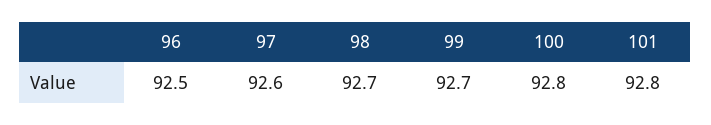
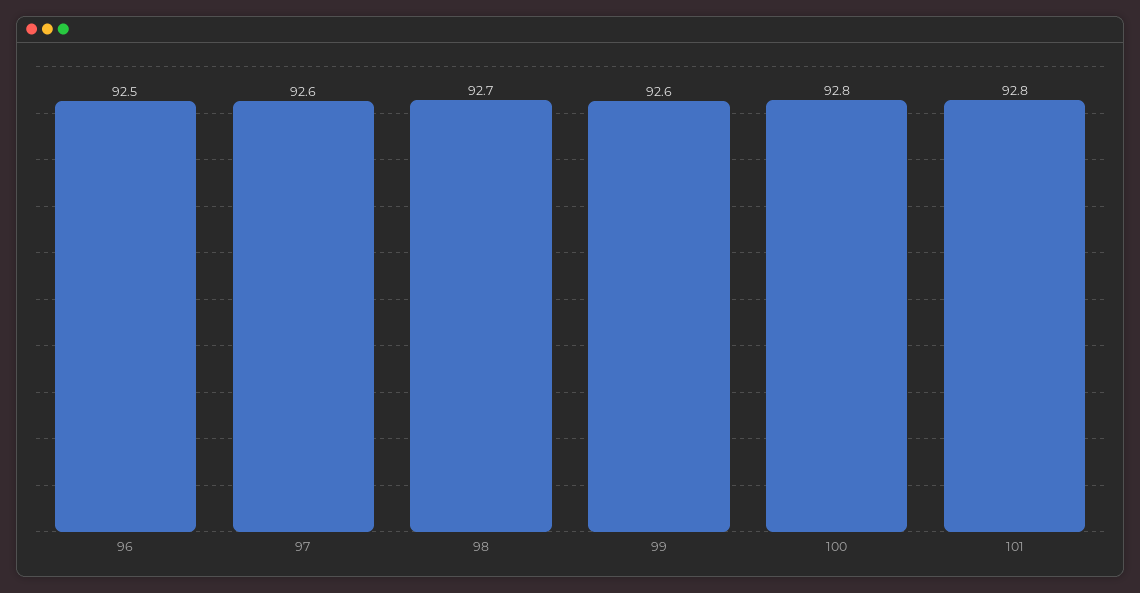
  {
    "96": 92.5,
    "97": 92.6,
    "98": 92.7,
-   "99": 92.7,
+   "99": 92.6,
    "100": 92.8,
    "101": 92.8
  }

